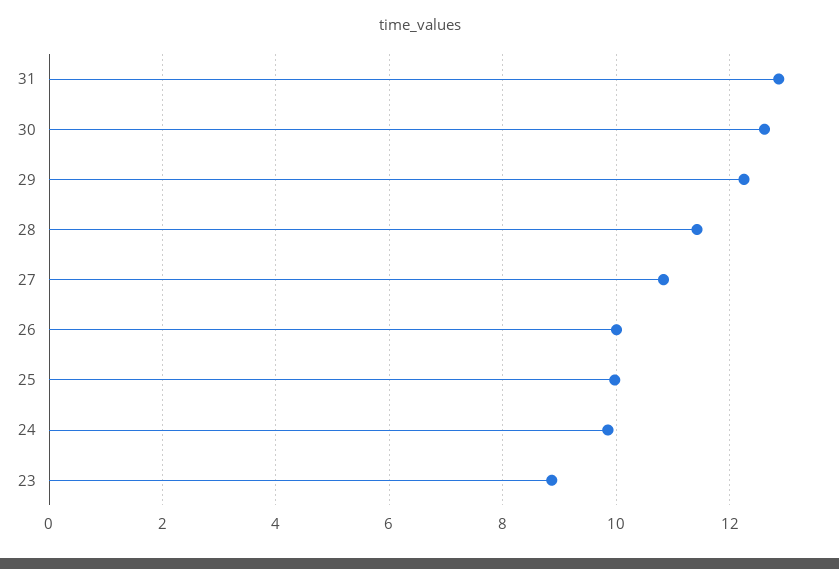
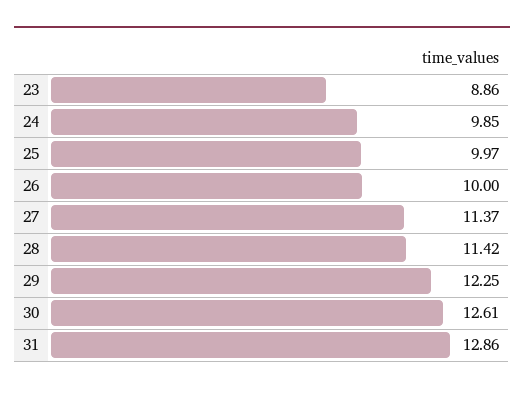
  {
    "31": 12.86,
    "30": 12.61,
    "29": 12.25,
    "28": 11.42,
-   "27": 10.8,
+   "27": 11.37,
    "26": 10,
    "25": 9.97,
    "24": 9.85,
    "23": 8.86
  }

